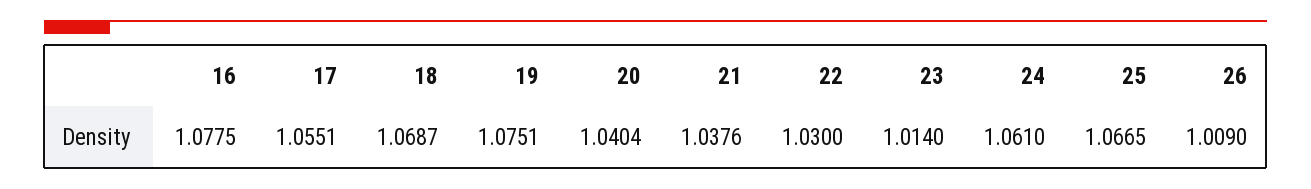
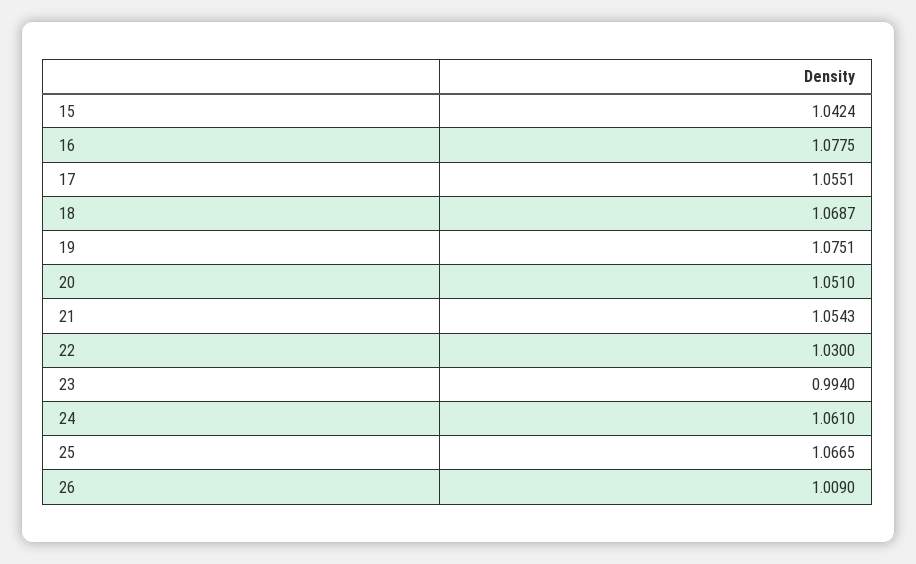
  {
    "16": 1.0775,
    "17": 1.0551,
    "18": 1.0687,
    "19": 1.0751,
-   "20": 1.0404,
+   "20": 1.051,
-   "21": 1.0376,
+   "21": 1.0543,
    "22": 1.03,
-   "23": 1.014,
+   "23": 0.994,
    "24": 1.061,
    "25": 1.0665,
-   "26": 1.009
+   "26": 1.009,
+   "15": 1.0424
  }

